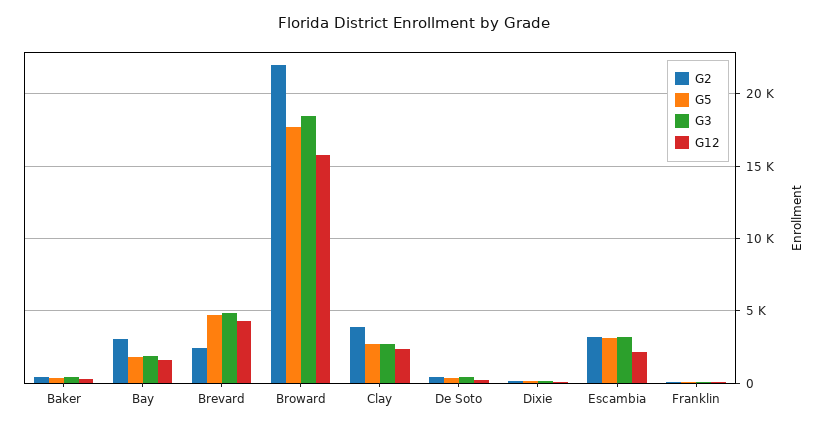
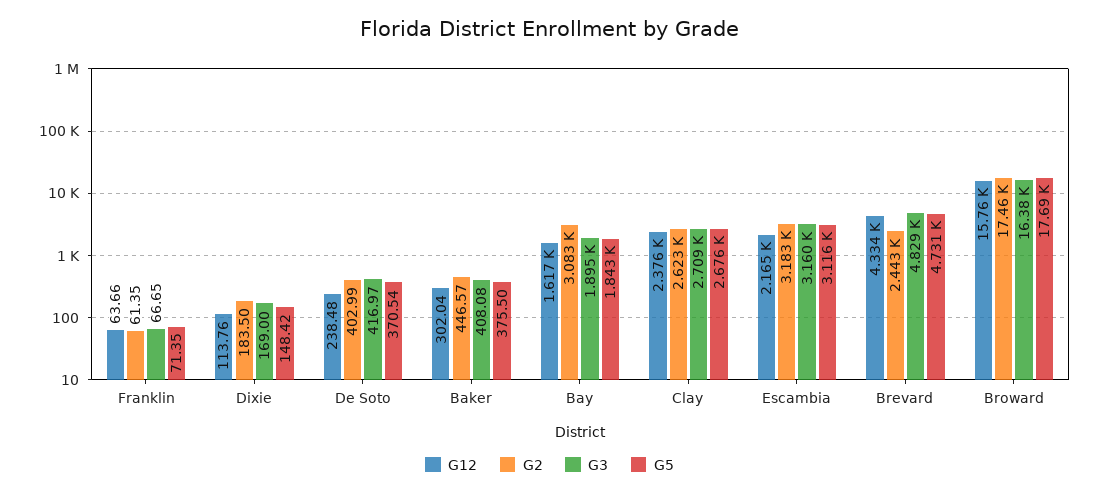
  {
    "G2": {
      "Baker": 446.57,
      "Bay": 3083,
      "Brevard": 2443,
-     "Broward": 22000,
+     "Broward": 17460,
-     "Clay": 4000,
+     "Clay": 2623,
      "De Soto": 402.99,
      "Dixie": 183.5,
      "Escambia": 3183,
      "Franklin": 61.35
    },
    "G5": {
      "Baker": 375.5,
      "Bay": 1843,
      "Brevard": 4731,
      "Broward": 17690,
      "Clay": 2676,
      "De Soto": 370.54,
      "Dixie": 148.42,
      "Escambia": 3116,
      "Franklin": 71.35
    },
    "G3": {
      "Baker": 408.08,
      "Bay": 1895,
      "Brevard": 4829,
-     "Broward": 18500,
+     "Broward": 16380,
      "Clay": 2709,
      "De Soto": 416.97,
      "Dixie": 169,
      "Escambia": 3160,
      "Franklin": 66.65
    },
    "G12": {
      "Baker": 302.04,
      "Bay": 1617,
      "Brevard": 4334,
      "Broward": 15760,
      "Clay": 2376,
      "De Soto": 238.48,
      "Dixie": 113.76,
      "Escambia": 2165,
      "Franklin": 63.66
    }
  }

